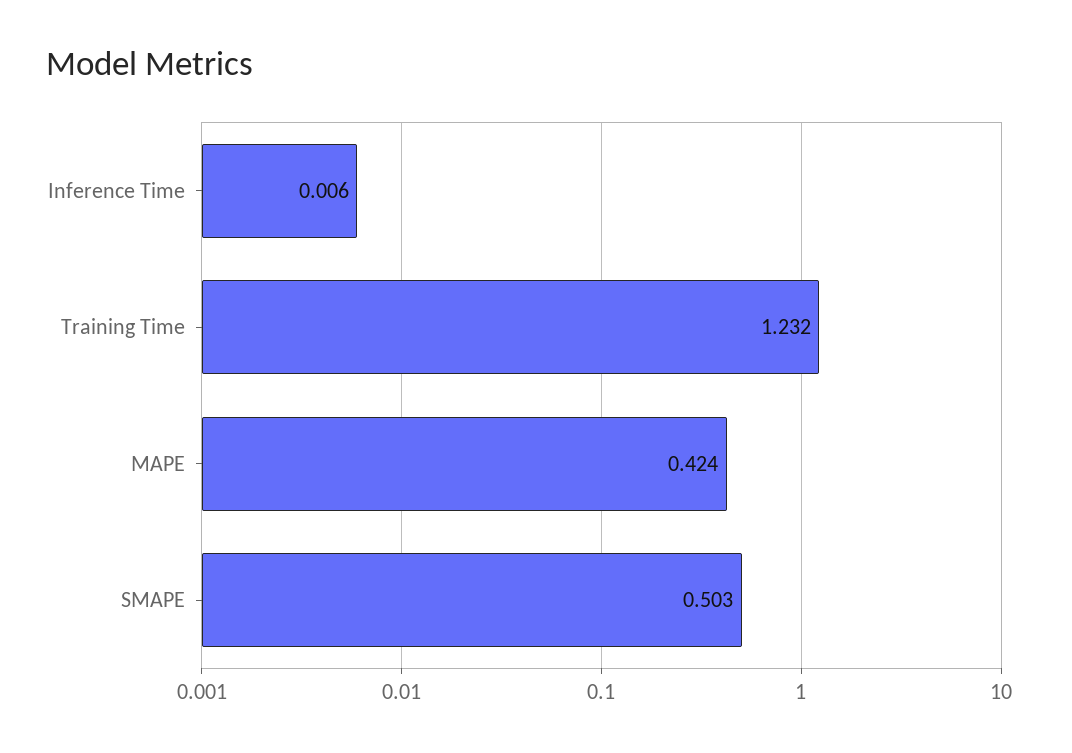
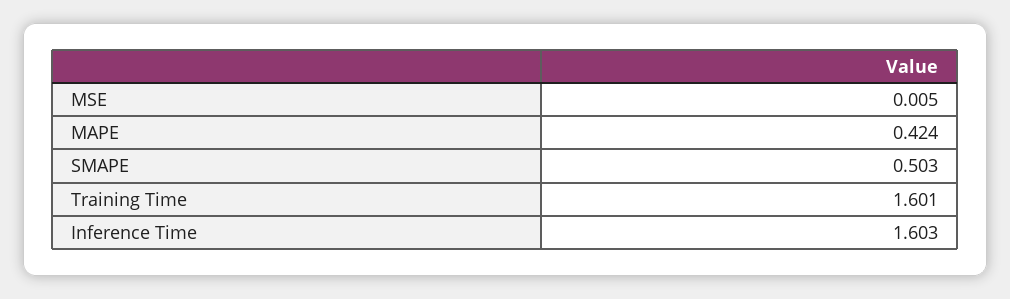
  {
-   "Inference Time": 0.006,
+   "Inference Time": 1.603,
-   "Training Time": 1.232,
+   "Training Time": 1.601,
    "MAPE": 0.424,
-   "SMAPE": 0.503
+   "SMAPE": 0.503,
+   "MSE": 0.005
  }

